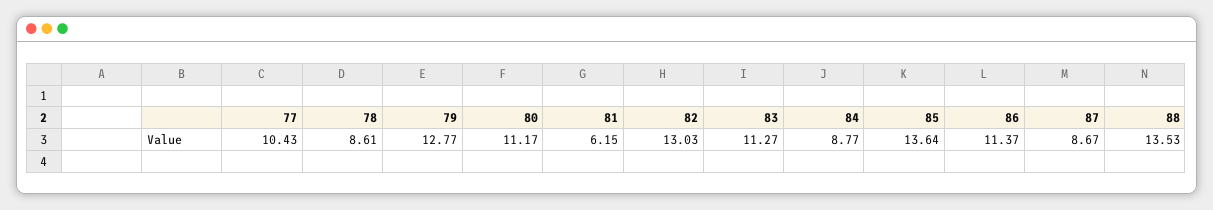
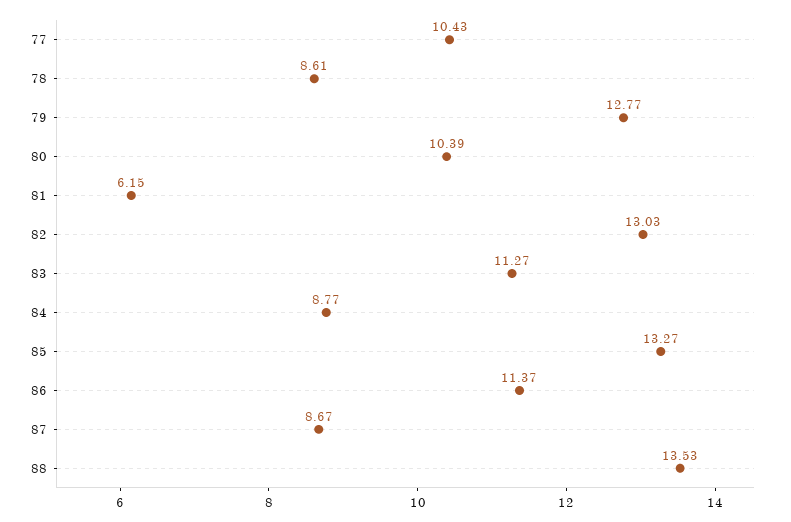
  {
    "77": 10.43,
    "78": 8.61,
    "79": 12.77,
-   "80": 11.17,
+   "80": 10.39,
    "81": 6.15,
    "82": 13.03,
    "83": 11.27,
    "84": 8.77,
-   "85": 13.64,
+   "85": 13.27,
    "86": 11.37,
    "87": 8.67,
    "88": 13.53
  }

